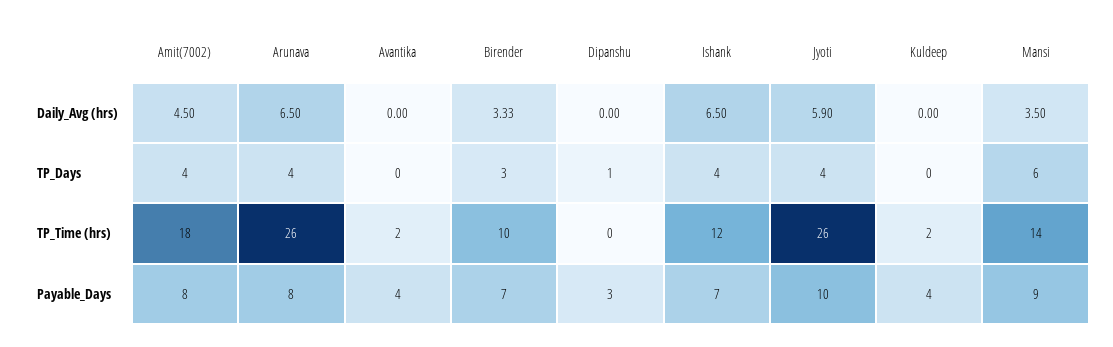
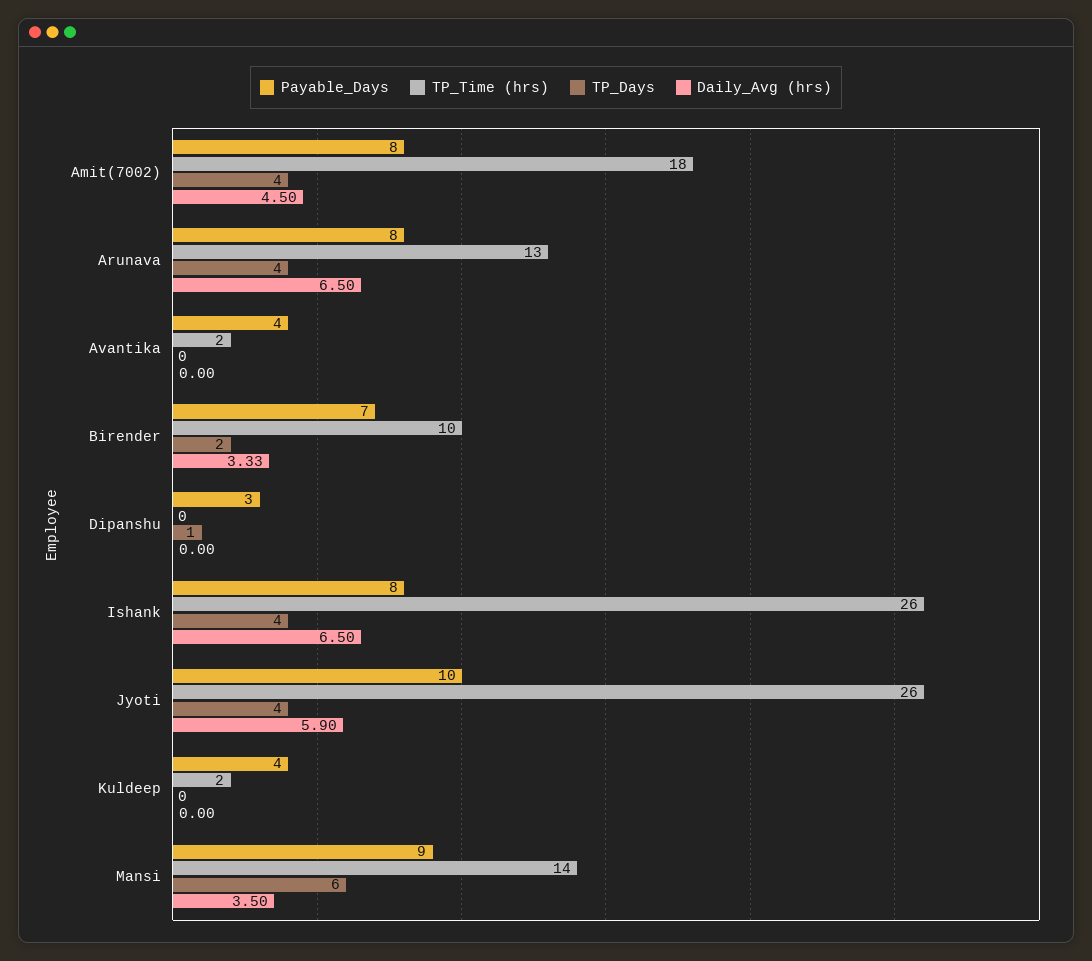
  {
    "Daily_Avg (hrs)": {
      "Amit(7002)": 4.5,
      "Arunava": 6.5,
      "Avantika": 0,
      "Birender": 3.33,
      "Dipanshu": 0,
      "Ishank": 6.5,
      "Jyoti": 5.9,
      "Kuldeep": 0,
      "Mansi": 3.5
    },
    "TP_Days": {
      "Amit(7002)": 4,
      "Arunava": 4,
      "Avantika": 0,
-     "Birender": 3,
+     "Birender": 2,
      "Dipanshu": 1,
      "Ishank": 4,
      "Jyoti": 4,
      "Kuldeep": 0,
      "Mansi": 6
    },
    "TP_Time (hrs)": {
      "Amit(7002)": 18,
-     "Arunava": 26,
+     "Arunava": 13,
      "Avantika": 2,
      "Birender": 10,
      "Dipanshu": 0,
-     "Ishank": 12,
+     "Ishank": 26,
      "Jyoti": 26,
      "Kuldeep": 2,
      "Mansi": 14
    },
    "Payable_Days": {
      "Amit(7002)": 8,
      "Arunava": 8,
      "Avantika": 4,
      "Birender": 7,
      "Dipanshu": 3,
-     "Ishank": 7,
+     "Ishank": 8,
      "Jyoti": 10,
      "Kuldeep": 4,
      "Mansi": 9
    }
  }

